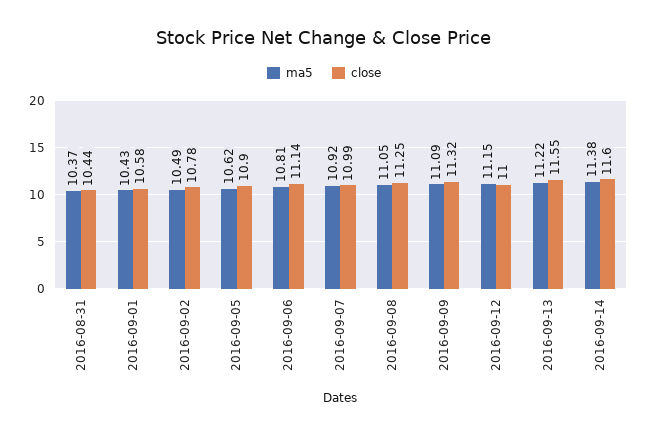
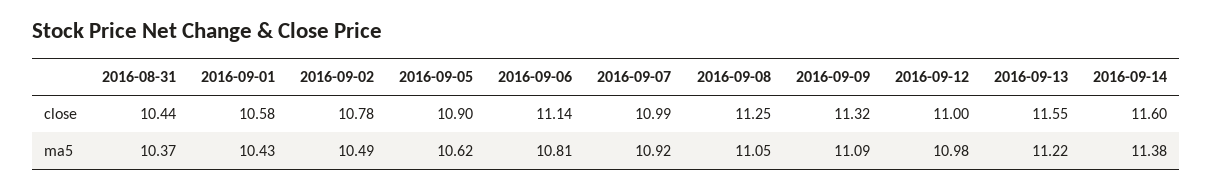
  {
    "ma5": {
      "2016-08-31": 10.37,
      "2016-09-01": 10.43,
      "2016-09-02": 10.49,
      "2016-09-05": 10.62,
      "2016-09-06": 10.81,
      "2016-09-07": 10.92,
      "2016-09-08": 11.05,
      "2016-09-09": 11.09,
-     "2016-09-12": 11.15,
+     "2016-09-12": 10.98,
      "2016-09-13": 11.22,
      "2016-09-14": 11.38
    },
    "close": {
      "2016-08-31": 10.44,
      "2016-09-01": 10.58,
      "2016-09-02": 10.78,
      "2016-09-05": 10.9,
      "2016-09-06": 11.14,
      "2016-09-07": 10.99,
      "2016-09-08": 11.25,
      "2016-09-09": 11.32,
      "2016-09-12": 11,
      "2016-09-13": 11.55,
      "2016-09-14": 11.6
    }
  }

